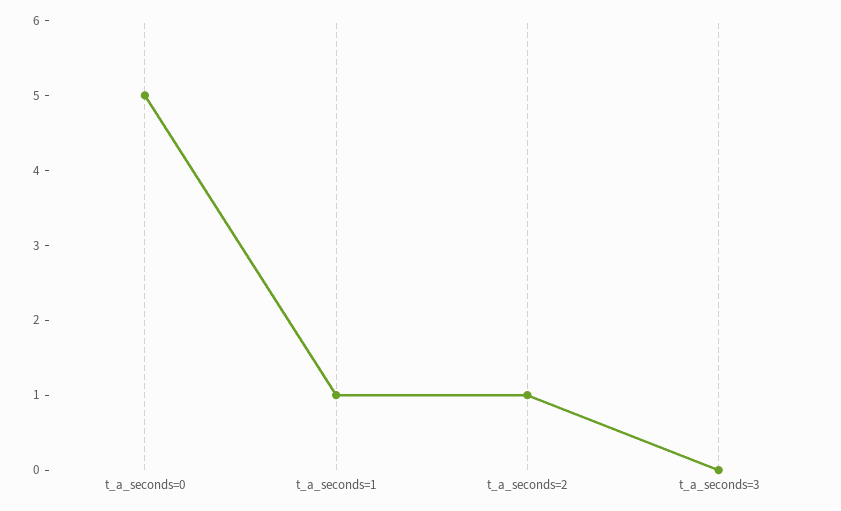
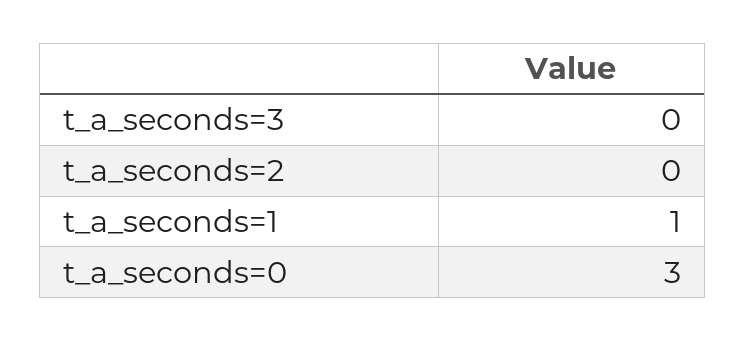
  {
-   "t_a_seconds=0": 5,
+   "t_a_seconds=0": 3,
    "t_a_seconds=1": 1,
-   "t_a_seconds=2": 1,
+   "t_a_seconds=2": 0,
    "t_a_seconds=3": 0
  }

